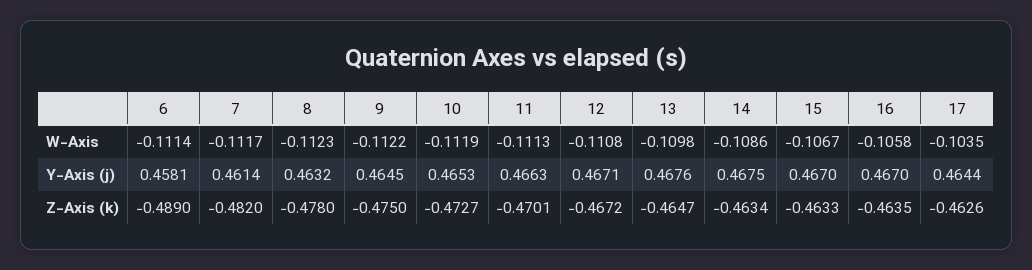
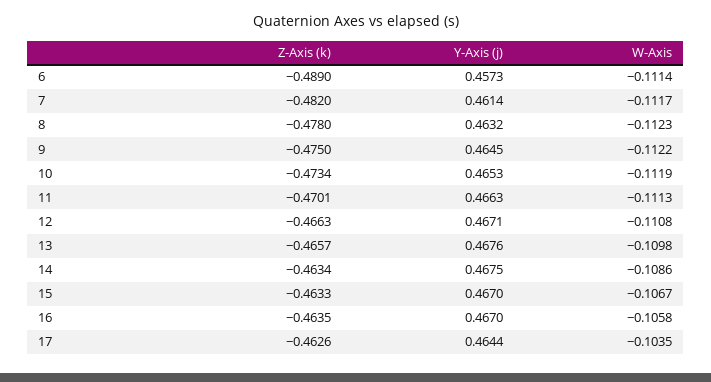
  {
    "6": {
      "W-Axis": -0.1114,
-     "Y-Axis (j)": 0.4581,
+     "Y-Axis (j)": 0.4573,
      "Z-Axis (k)": -0.489
    },
    "7": {
      "W-Axis": -0.1117,
      "Y-Axis (j)": 0.4614,
      "Z-Axis (k)": -0.482
    },
    "8": {
      "W-Axis": -0.1123,
      "Y-Axis (j)": 0.4632,
      "Z-Axis (k)": -0.478
    },
    "9": {
      "W-Axis": -0.1122,
      "Y-Axis (j)": 0.4645,
      "Z-Axis (k)": -0.475
    },
    "10": {
      "W-Axis": -0.1119,
      "Y-Axis (j)": 0.4653,
-     "Z-Axis (k)": -0.4727
+     "Z-Axis (k)": -0.4734
    },
    "11": {
      "W-Axis": -0.1113,
      "Y-Axis (j)": 0.4663,
      "Z-Axis (k)": -0.4701
    },
    "12": {
      "W-Axis": -0.1108,
      "Y-Axis (j)": 0.4671,
-     "Z-Axis (k)": -0.4672
+     "Z-Axis (k)": -0.4663
    },
    "13": {
      "W-Axis": -0.1098,
      "Y-Axis (j)": 0.4676,
-     "Z-Axis (k)": -0.4647
+     "Z-Axis (k)": -0.4657
    },
    "14": {
      "W-Axis": -0.1086,
      "Y-Axis (j)": 0.4675,
      "Z-Axis (k)": -0.4634
    },
    "15": {
      "W-Axis": -0.1067,
      "Y-Axis (j)": 0.467,
      "Z-Axis (k)": -0.4633
    },
    "16": {
      "W-Axis": -0.1058,
      "Y-Axis (j)": 0.467,
      "Z-Axis (k)": -0.4635
    },
    "17": {
      "W-Axis": -0.1035,
      "Y-Axis (j)": 0.4644,
      "Z-Axis (k)": -0.4626
    }
  }

